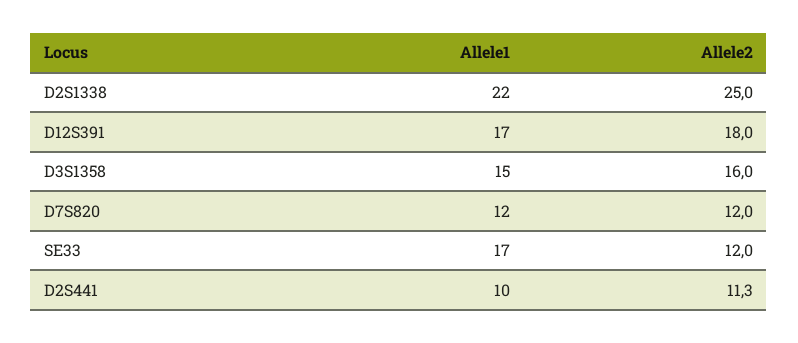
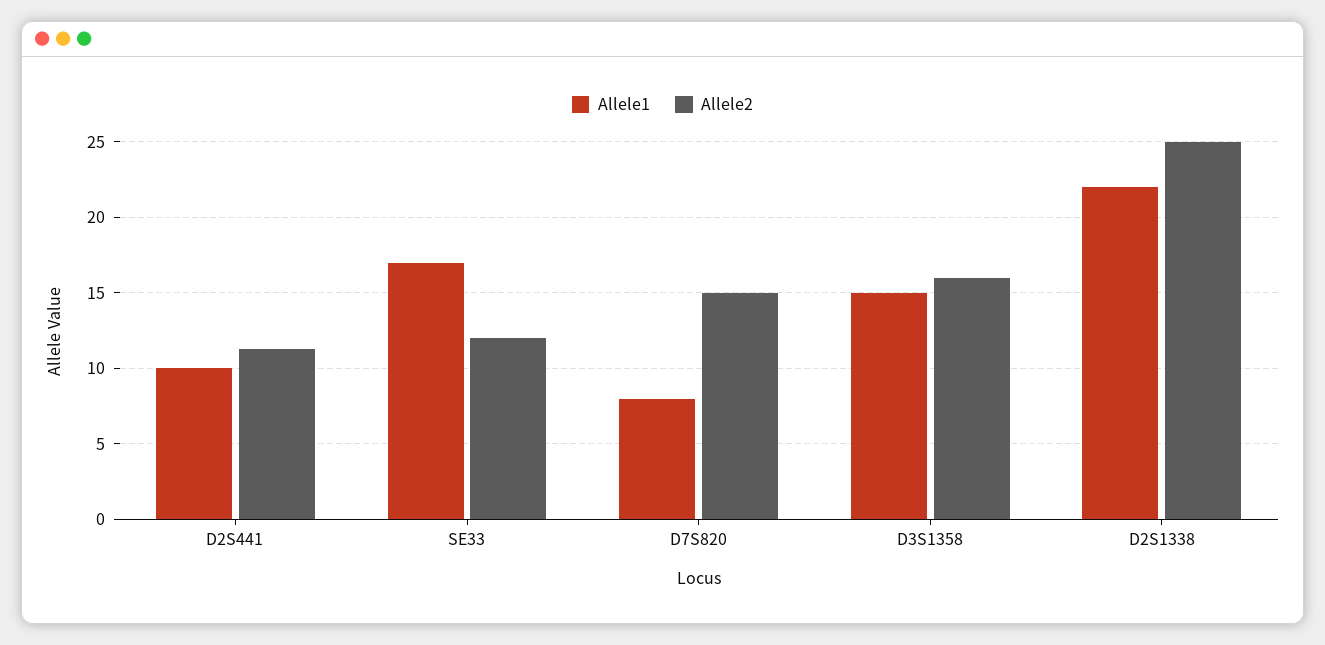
  {
    "Allele1": {
      "D2S1338": 22,
-     "D12S391": 17,
      "D3S1358": 15,
-     "D7S820": 12,
+     "D7S820": 8,
      "SE33": 17,
      "D2S441": 10
    },
    "Allele2": {
      "D2S1338": 25,
-     "D12S391": 18,
      "D3S1358": 16,
-     "D7S820": 12,
+     "D7S820": 15,
      "SE33": 12,
      "D2S441": 11.3
    }
  }

